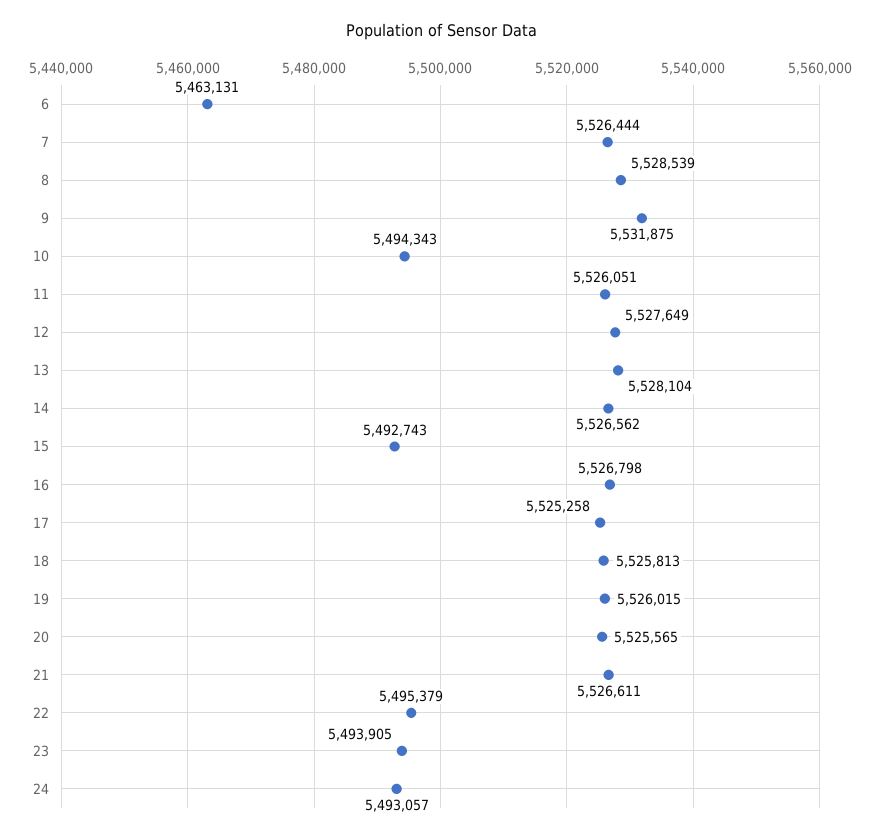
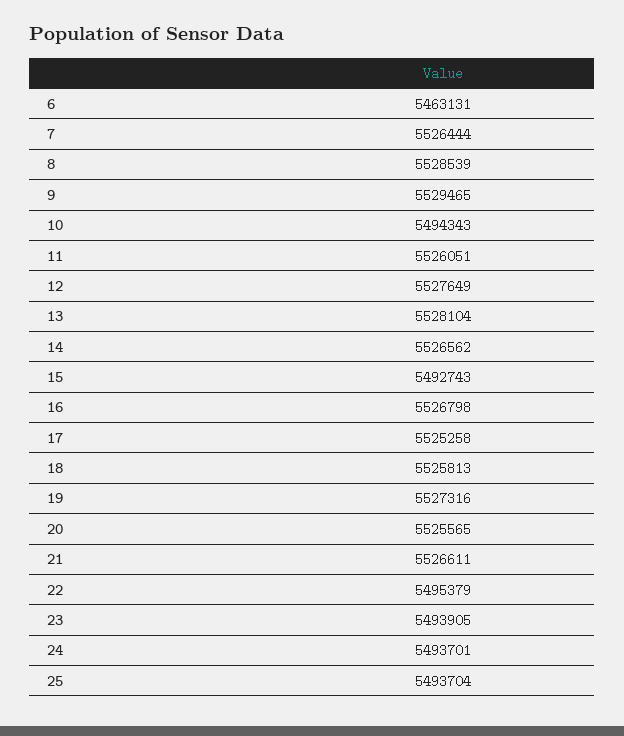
  {
    "6": 5463131,
    "7": 5526444,
    "8": 5528539,
-   "9": 5531875,
+   "9": 5529465,
    "10": 5494343,
    "11": 5526051,
    "12": 5527649,
    "13": 5528104,
    "14": 5526562,
    "15": 5492743,
    "16": 5526798,
    "17": 5525258,
    "18": 5525813,
-   "19": 5526015,
+   "19": 5527316,
    "20": 5525565,
    "21": 5526611,
    "22": 5495379,
    "23": 5493905,
-   "24": 5493057
+   "24": 5493701,
+   "25": 5493704
  }

